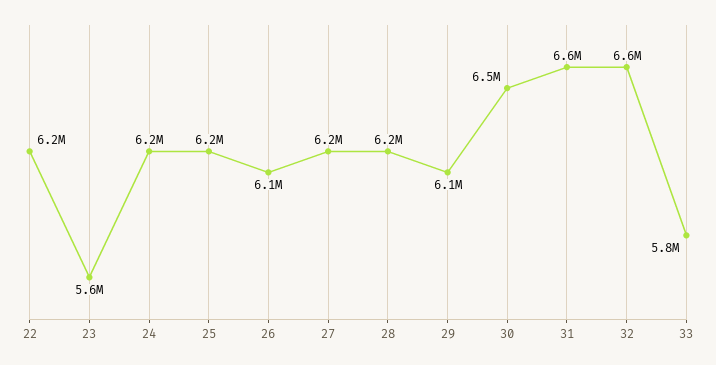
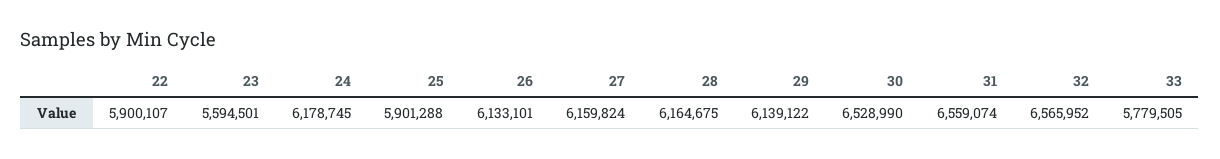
  {
-   "22": 6200000,
+   "22": 5900107,
    "23": 5594501,
    "24": 6178745,
-   "25": 6200000,
+   "25": 5901288,
    "26": 6133101,
    "27": 6159824,
    "28": 6164675,
    "29": 6139122,
    "30": 6528990,
    "31": 6559074,
    "32": 6565952,
    "33": 5779505
  }

